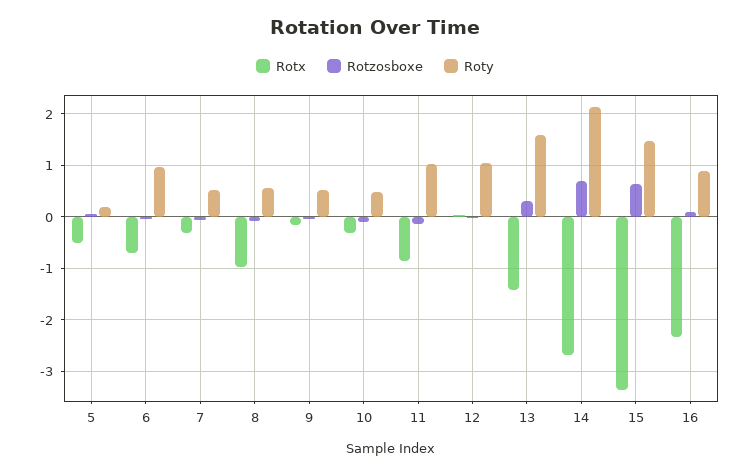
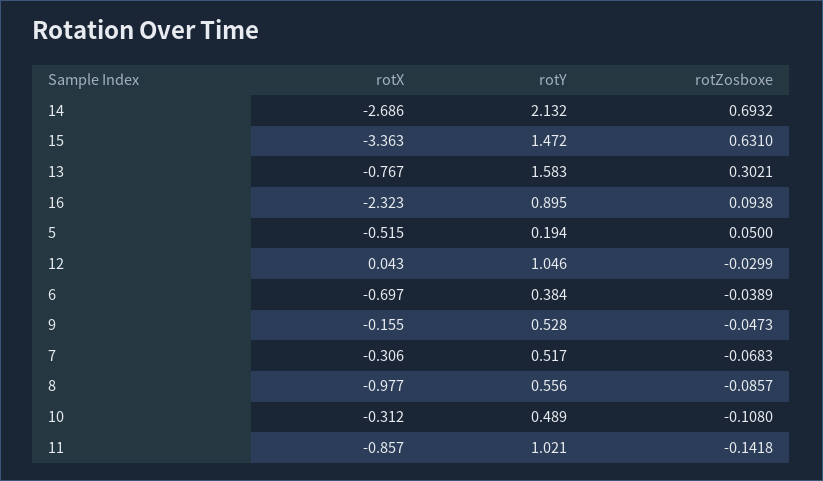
  {
    "Rotx": {
      "5": -0.515,
      "6": -0.697,
      "7": -0.306,
      "8": -0.977,
      "9": -0.155,
      "10": -0.312,
      "11": -0.857,
      "12": 0.043,
-     "13": -1.4,
+     "13": -0.767,
      "14": -2.686,
      "15": -3.363,
      "16": -2.323
    },
    "Rotzosboxe": {
      "5": 0.05,
      "6": -0.0389,
      "7": -0.0683,
      "8": -0.0857,
      "9": -0.0473,
      "10": -0.108,
      "11": -0.1418,
      "12": -0.0299,
      "13": 0.3021,
      "14": 0.6932,
      "15": 0.631,
      "16": 0.0938
    },
    "Roty": {
      "5": 0.194,
-     "6": 1,
+     "6": 0.384,
      "7": 0.517,
      "8": 0.556,
      "9": 0.528,
      "10": 0.489,
      "11": 1.021,
      "12": 1.046,
      "13": 1.583,
      "14": 2.132,
      "15": 1.472,
      "16": 0.895
    }
  }

